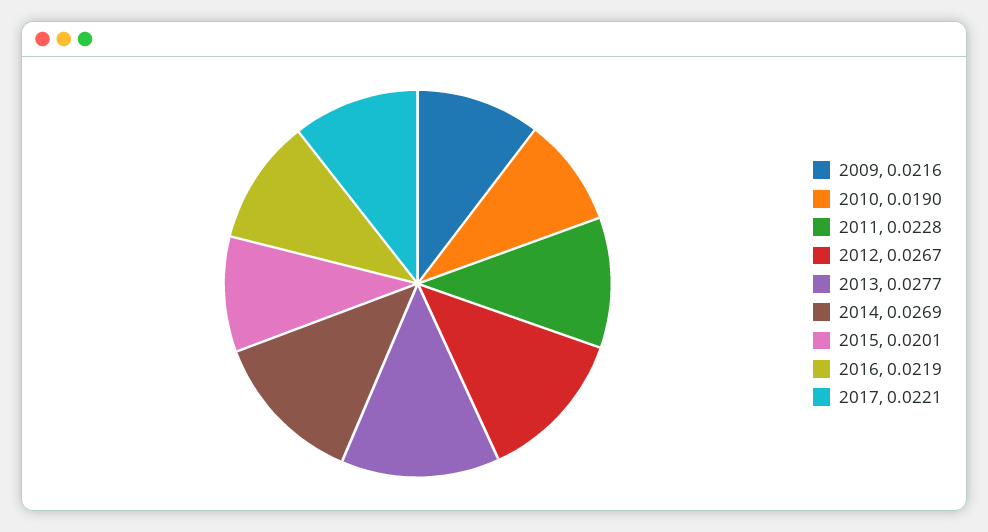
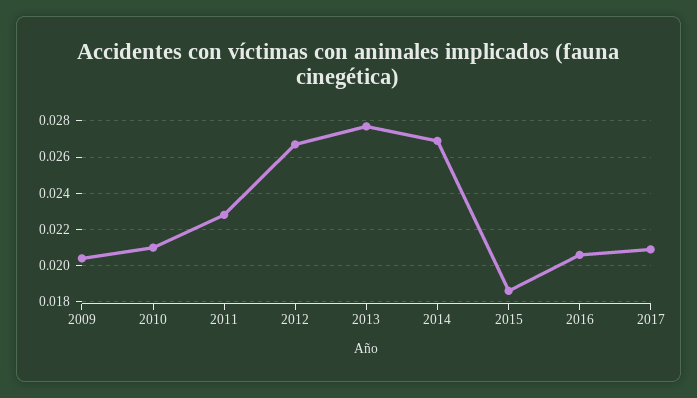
  {
-   "2009": 0.0216,
+   "2009": 0.0205,
-   "2010": 0.019,
+   "2010": 0.021,
    "2011": 0.0228,
    "2012": 0.0267,
    "2013": 0.0277,
    "2014": 0.0269,
-   "2015": 0.0201,
+   "2015": 0.0185,
-   "2016": 0.0219,
+   "2016": 0.0205,
-   "2017": 0.0221
+   "2017": 0.021
  }

